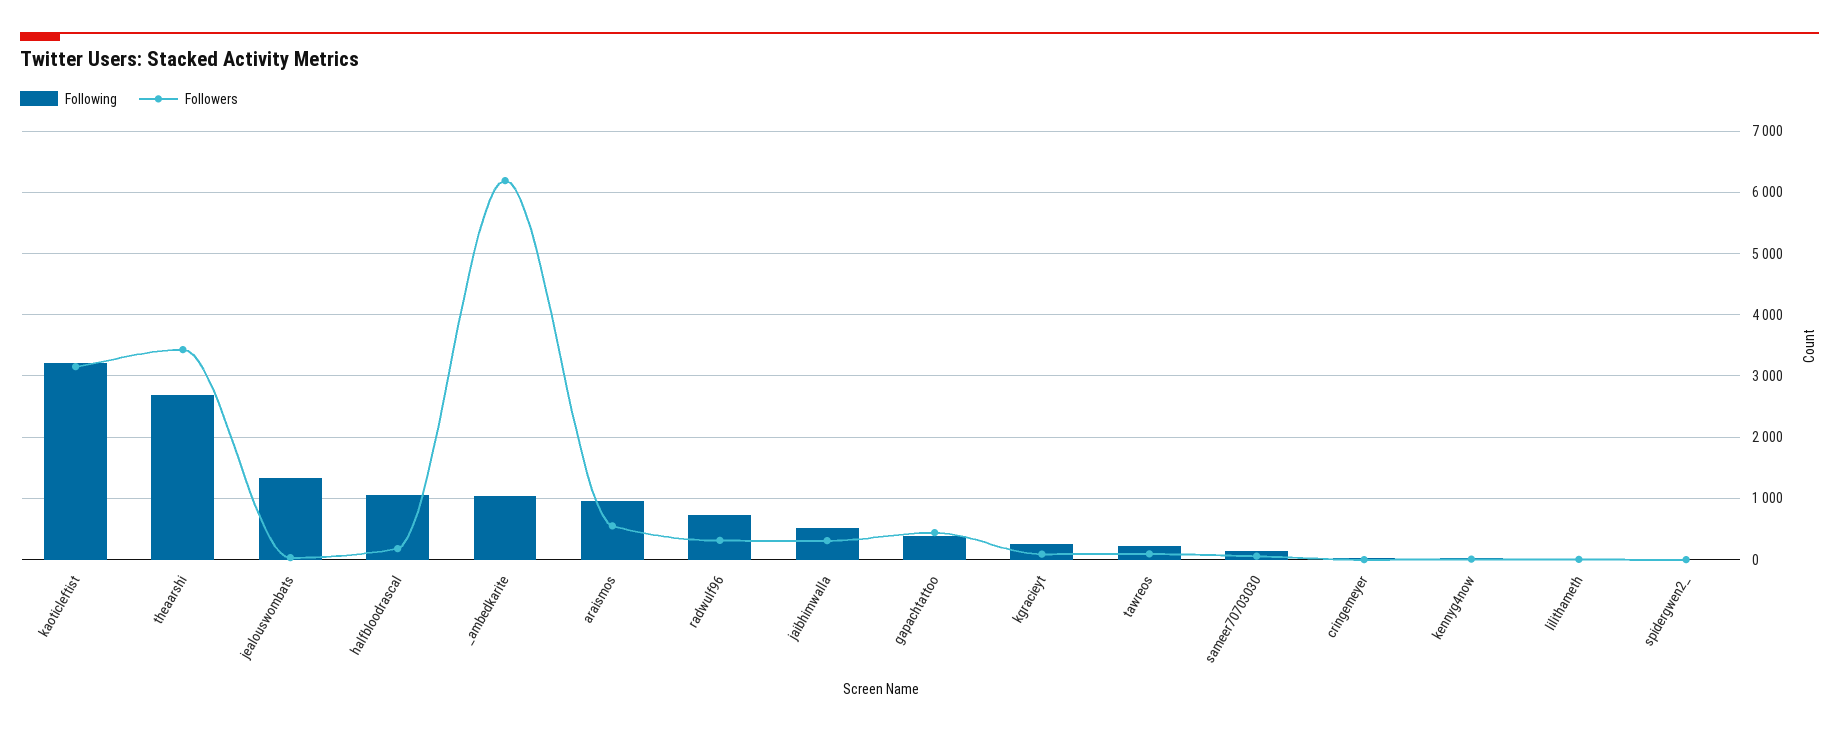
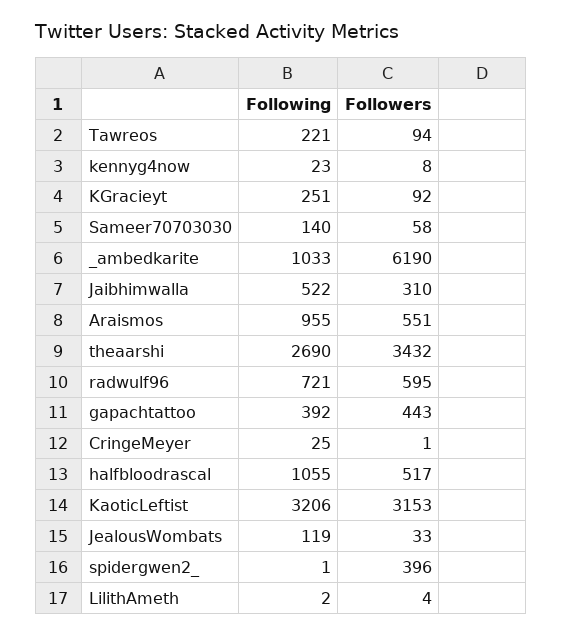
  {
    "Following": {
      "kaoticleftist": 3206,
      "theaarshi": 2690,
-     "jealouswombats": 1300,
+     "jealouswombats": 119,
      "halfbloodrascal": 1055,
      "_ambedkarite": 1033,
      "araismos": 955,
      "radwulf96": 721,
      "jaibhimwalla": 522,
      "gapachtattoo": 392,
      "kgracieyt": 251,
      "tawreos": 221,
      "sameer70703030": 140,
      "cringemeyer": 25,
      "kennyg4now": 23,
      "lilithameth": 2,
      "spidergwen2_": 1
    },
    "Followers": {
      "kaoticleftist": 3153,
      "theaarshi": 3432,
      "jealouswombats": 33,
-     "halfbloodrascal": 200,
+     "halfbloodrascal": 517,
      "_ambedkarite": 6190,
      "araismos": 551,
-     "radwulf96": 300,
+     "radwulf96": 595,
      "jaibhimwalla": 310,
      "gapachtattoo": 443,
      "kgracieyt": 92,
      "tawreos": 94,
      "sameer70703030": 58,
      "cringemeyer": 1,
      "kennyg4now": 8,
      "lilithameth": 4,
-     "spidergwen2_": 0
+     "spidergwen2_": 396
    }
  }

